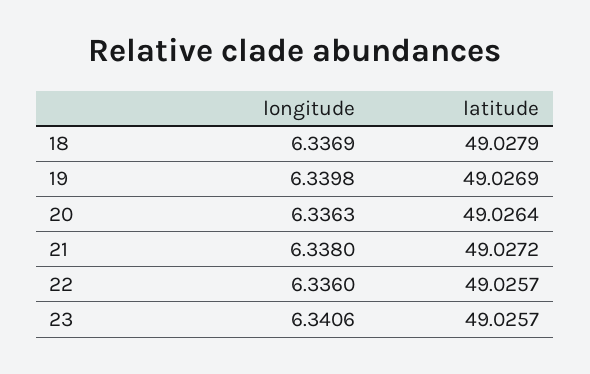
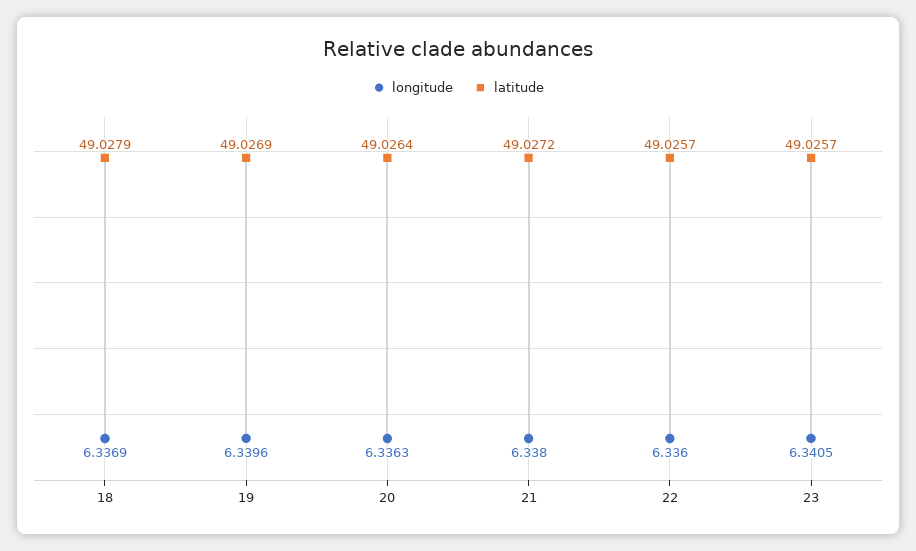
  {
    "longitude": {
      "18": 6.3369,
-     "19": 6.3398,
+     "19": 6.3396,
      "20": 6.3363,
      "21": 6.338,
      "22": 6.336,
-     "23": 6.3406
+     "23": 6.3405
    },
    "latitude": {
      "18": 49.0279,
      "19": 49.0269,
      "20": 49.0264,
      "21": 49.0272,
      "22": 49.0257,
      "23": 49.0257
    }
  }

